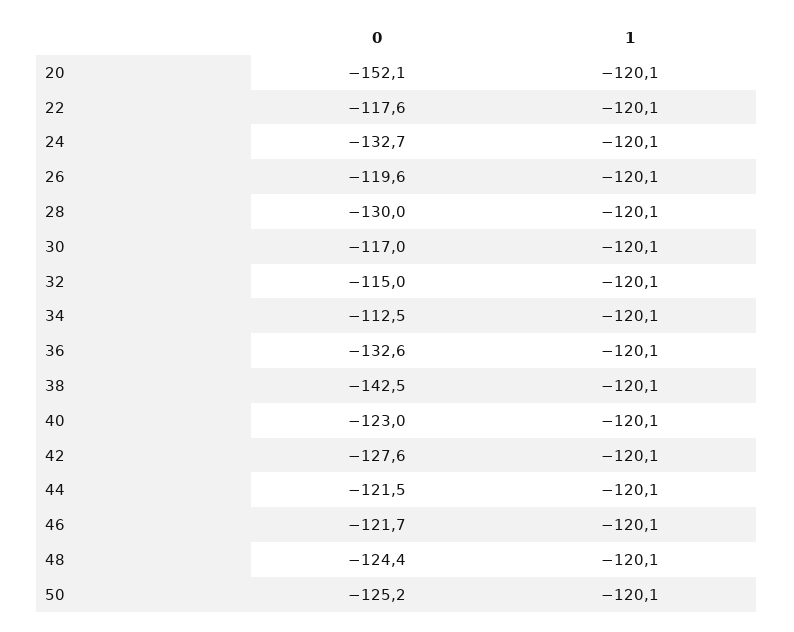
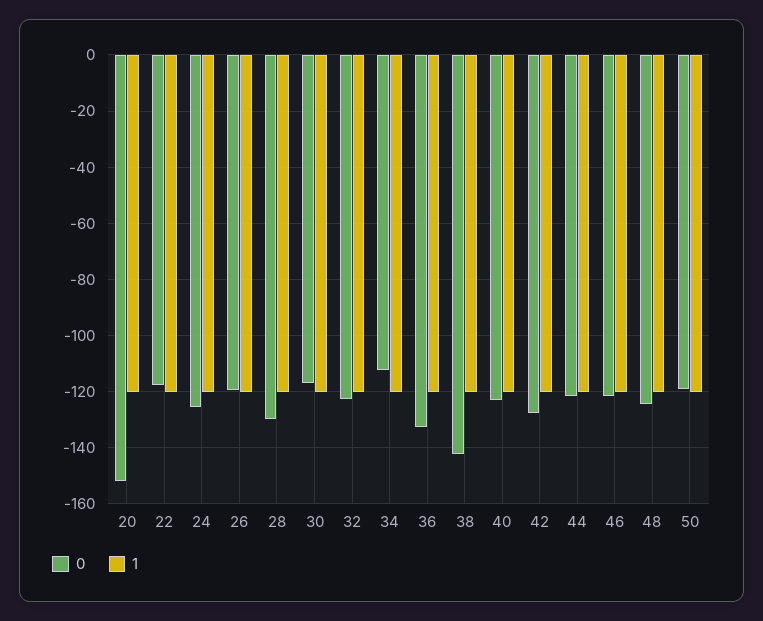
  {
    "0": {
      "20": -152.1,
      "22": -117.6,
-     "24": -132.7,
+     "24": -125,
      "26": -119.6,
      "28": -130,
      "30": -117,
-     "32": -115,
+     "32": -122.5,
      "34": -112.5,
      "36": -132.6,
      "38": -142.5,
      "40": -123,
      "42": -127.6,
      "44": -121.5,
      "46": -121.7,
      "48": -124.4,
-     "50": -125.2
+     "50": -120
    },
    "1": {
      "20": -120.1,
      "22": -120.1,
      "24": -120.1,
      "26": -120.1,
      "28": -120.1,
      "30": -120.1,
      "32": -120.1,
      "34": -120.1,
      "36": -120.1,
      "38": -120.1,
      "40": -120.1,
      "42": -120.1,
      "44": -120.1,
      "46": -120.1,
      "48": -120.1,
      "50": -120.1
    }
  }

